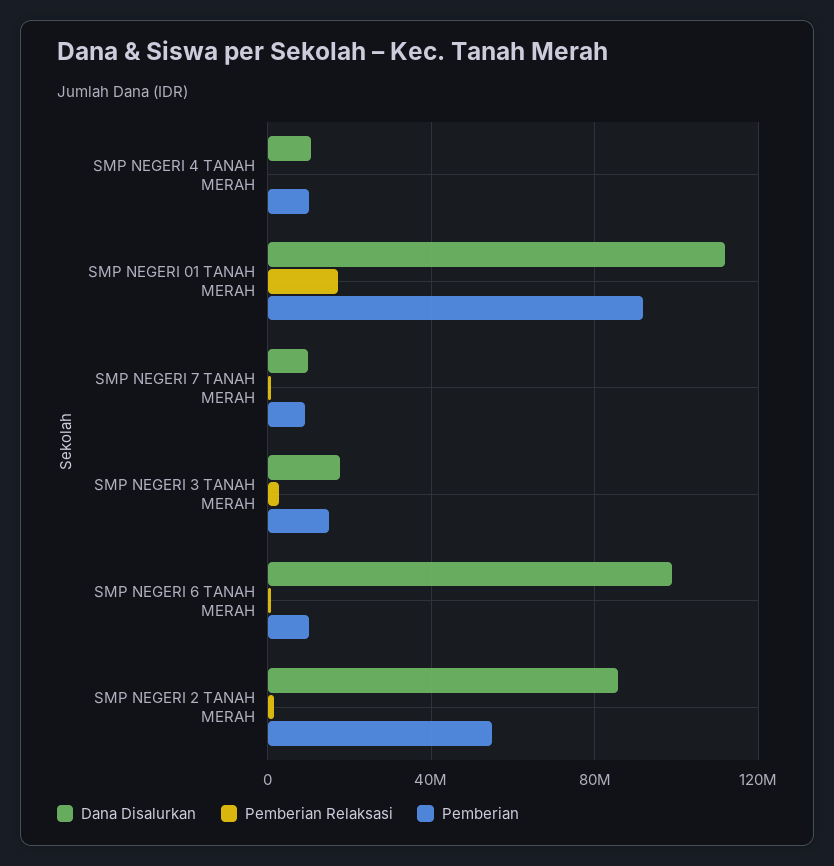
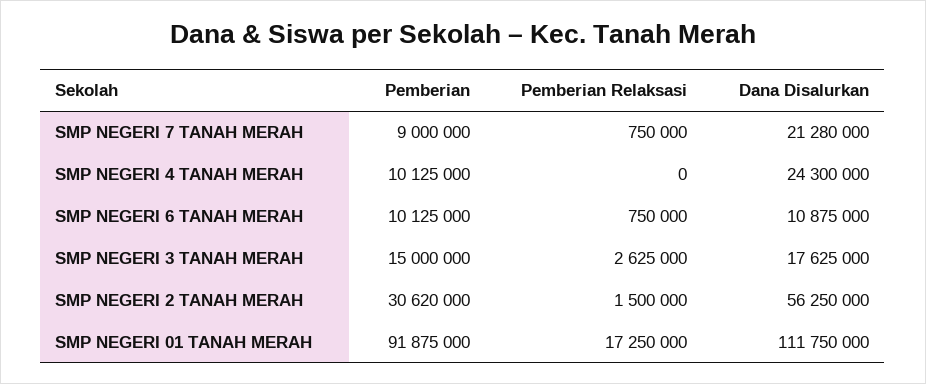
  {
    "Dana Disalurkan": {
-     "SMP NEGERI 4 TANAH MERAH": 10000000,
+     "SMP NEGERI 4 TANAH MERAH": 24300000,
      "SMP NEGERI 01 TANAH MERAH": 111750000,
-     "SMP NEGERI 7 TANAH MERAH": 10000000,
+     "SMP NEGERI 7 TANAH MERAH": 21280000,
      "SMP NEGERI 3 TANAH MERAH": 17625000,
-     "SMP NEGERI 6 TANAH MERAH": 100000000,
+     "SMP NEGERI 6 TANAH MERAH": 10875000,
-     "SMP NEGERI 2 TANAH MERAH": 85000000
+     "SMP NEGERI 2 TANAH MERAH": 56250000
    },
    "Pemberian Relaksasi": {
      "SMP NEGERI 4 TANAH MERAH": 0,
      "SMP NEGERI 01 TANAH MERAH": 17250000,
      "SMP NEGERI 7 TANAH MERAH": 750000,
      "SMP NEGERI 3 TANAH MERAH": 2625000,
      "SMP NEGERI 6 TANAH MERAH": 750000,
      "SMP NEGERI 2 TANAH MERAH": 1500000
    },
    "Pemberian": {
      "SMP NEGERI 4 TANAH MERAH": 10125000,
      "SMP NEGERI 01 TANAH MERAH": 91875000,
      "SMP NEGERI 7 TANAH MERAH": 9000000,
      "SMP NEGERI 3 TANAH MERAH": 15000000,
      "SMP NEGERI 6 TANAH MERAH": 10125000,
-     "SMP NEGERI 2 TANAH MERAH": 55000000
+     "SMP NEGERI 2 TANAH MERAH": 30620000
    }
  }

